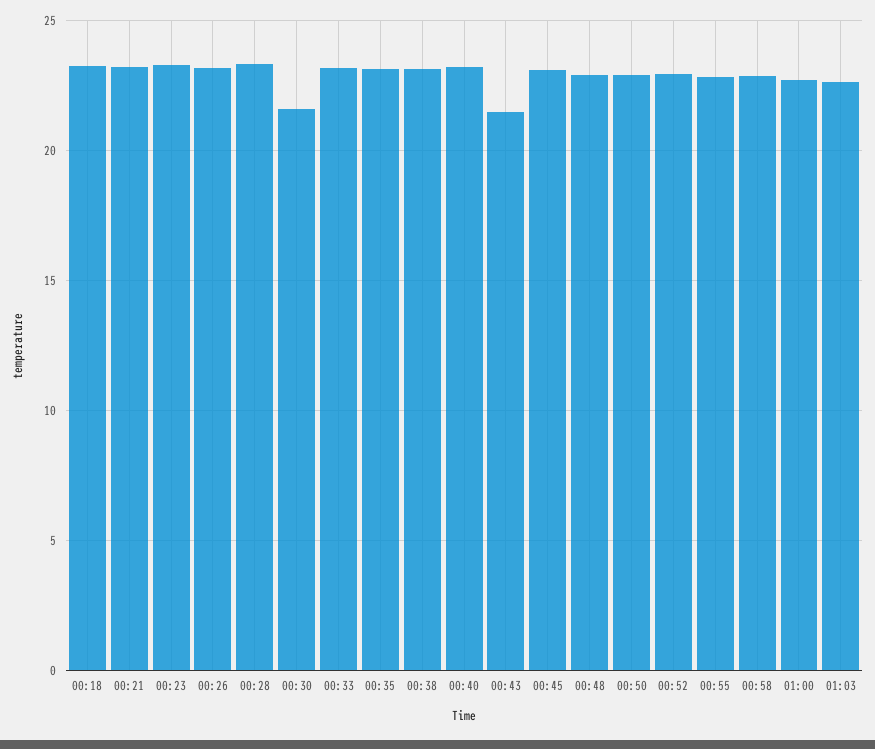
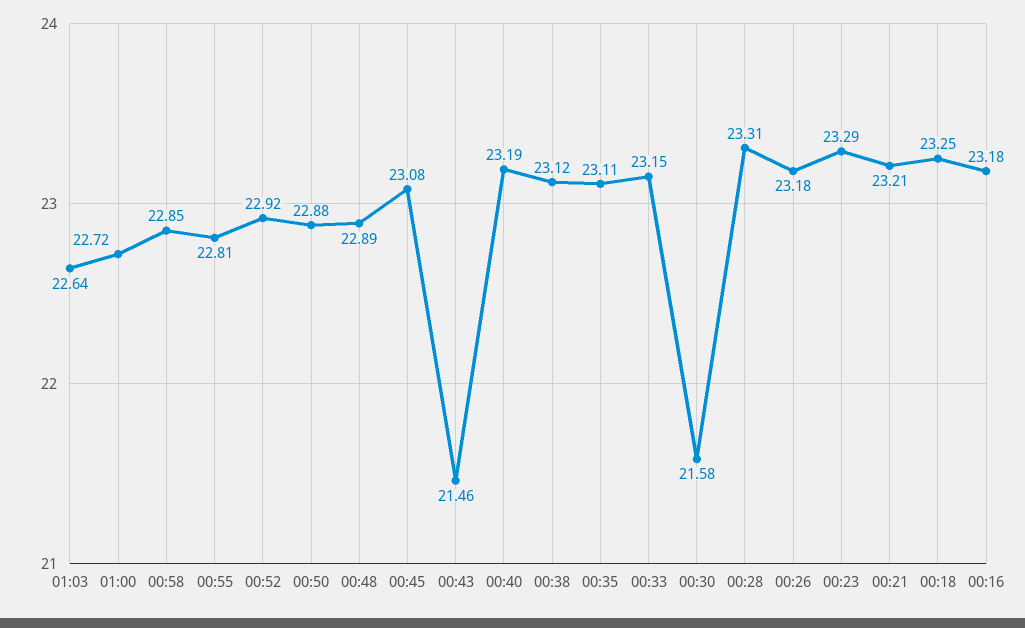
  {
    "00:18": 23.25,
    "00:21": 23.21,
    "00:23": 23.29,
    "00:26": 23.18,
    "00:28": 23.31,
    "00:30": 21.58,
    "00:33": 23.15,
    "00:35": 23.11,
    "00:38": 23.12,
    "00:40": 23.19,
    "00:43": 21.46,
    "00:45": 23.08,
    "00:48": 22.89,
    "00:50": 22.88,
    "00:52": 22.92,
    "00:55": 22.81,
    "00:58": 22.85,
    "01:00": 22.72,
-   "01:03": 22.64
+   "01:03": 22.64,
+   "00:16": 23.18
  }

